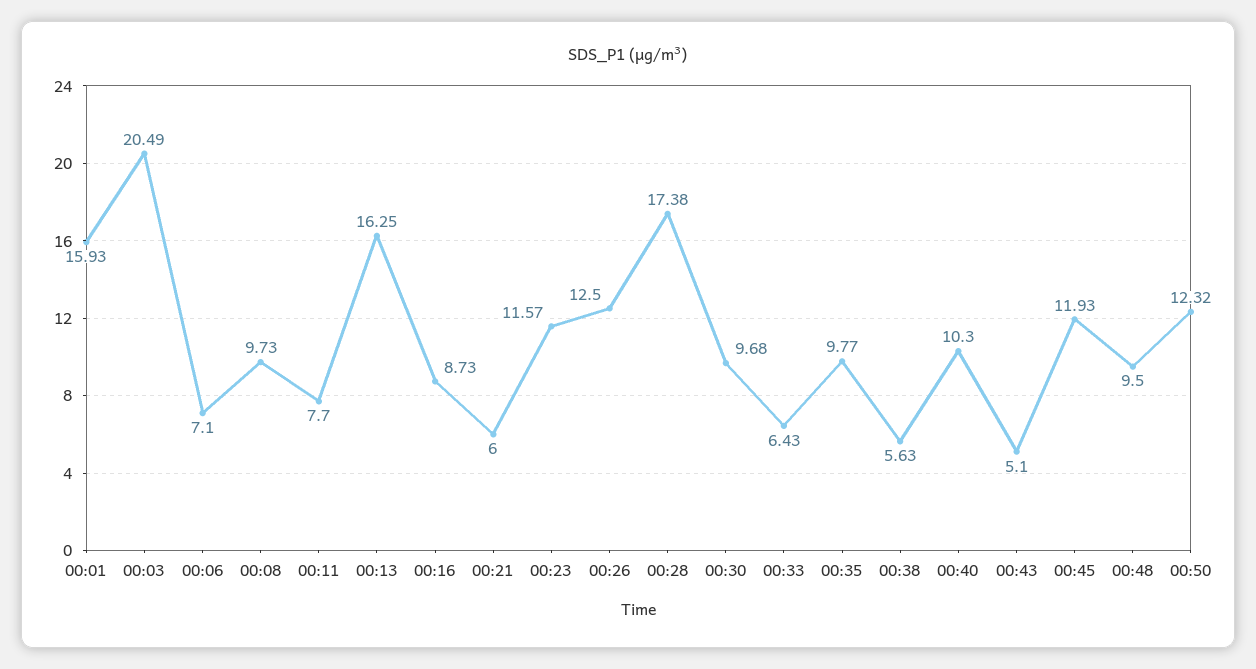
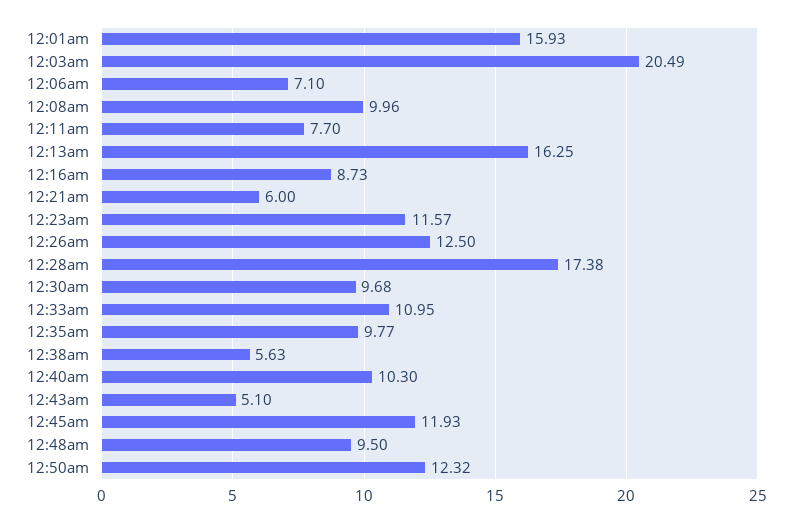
  {
    "00:01": 15.93,
    "00:03": 20.49,
    "00:06": 7.1,
-   "00:08": 9.73,
+   "00:08": 9.96,
    "00:11": 7.7,
    "00:13": 16.25,
    "00:16": 8.73,
    "00:21": 6,
    "00:23": 11.57,
    "00:26": 12.5,
    "00:28": 17.38,
    "00:30": 9.68,
-   "00:33": 6.43,
+   "00:33": 10.95,
    "00:35": 9.77,
    "00:38": 5.63,
    "00:40": 10.3,
    "00:43": 5.1,
    "00:45": 11.93,
    "00:48": 9.5,
    "00:50": 12.32
  }

